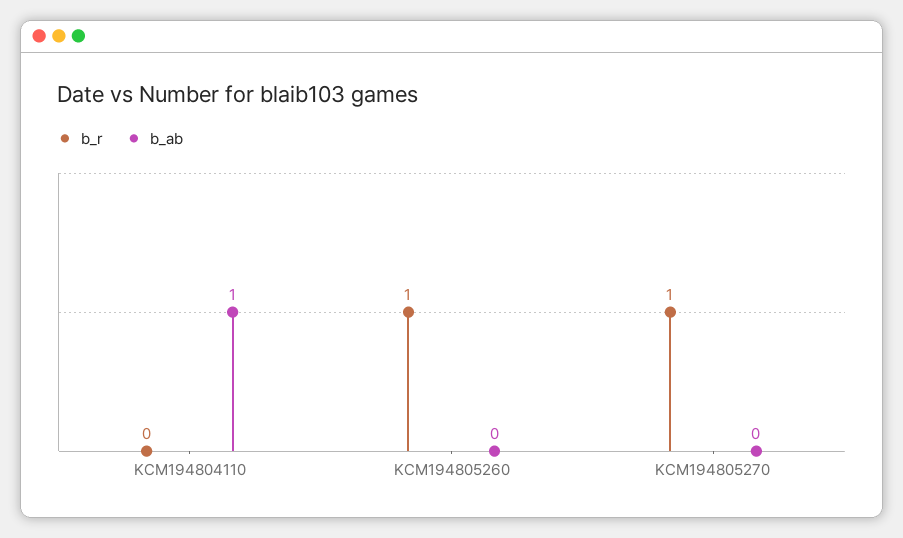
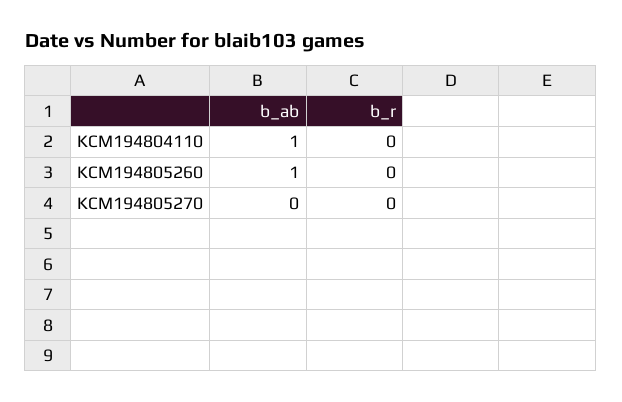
  {
    "b_r": {
      "KCM194804110": 0,
-     "KCM194805260": 1,
+     "KCM194805260": 0,
-     "KCM194805270": 1
+     "KCM194805270": 0
    },
    "b_ab": {
      "KCM194804110": 1,
-     "KCM194805260": 0,
+     "KCM194805260": 1,
      "KCM194805270": 0
    }
  }

